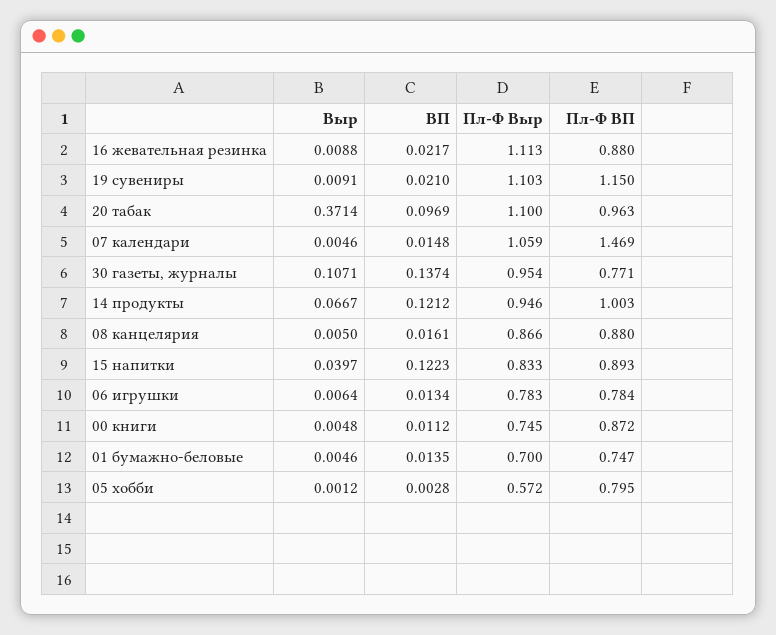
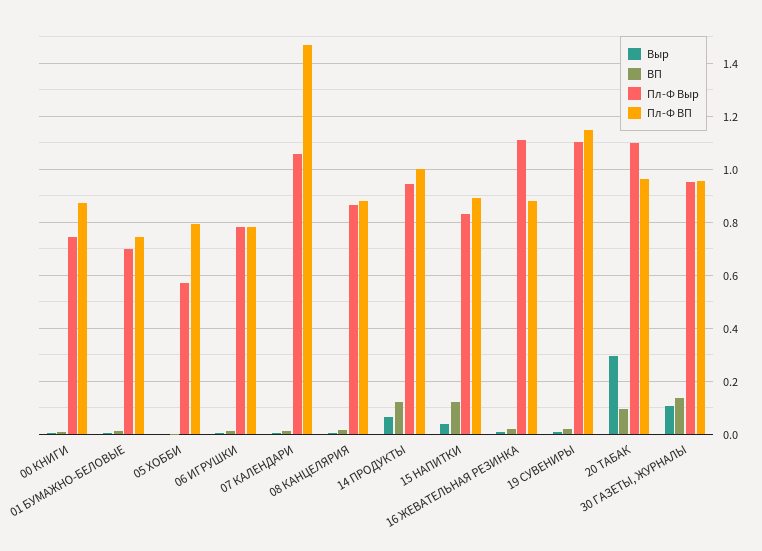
  {
    "Выр": {
      "16 жевательная резинка": 0.0088,
      "19 сувениры": 0.0091,
-     "20 табак": 0.3714,
+     "20 табак": 0.3,
      "07 календари": 0.0046,
      "30 газеты, журналы": 0.1071,
      "14 продукты": 0.0667,
      "08 канцелярия": 0.005,
      "15 напитки": 0.0397,
      "06 игрушки": 0.0064,
      "00 книги": 0.0048,
      "01 бумажно-беловые": 0.0046,
      "05 хобби": 0.0012
    },
    "ВП": {
      "16 жевательная резинка": 0.0217,
      "19 сувениры": 0.021,
      "20 табак": 0.0969,
      "07 календари": 0.0148,
      "30 газеты, журналы": 0.1374,
      "14 продукты": 0.1212,
      "08 канцелярия": 0.0161,
      "15 напитки": 0.1223,
      "06 игрушки": 0.0134,
      "00 книги": 0.0112,
      "01 бумажно-беловые": 0.0135,
      "05 хобби": 0.0028
    },
    "Пл-Ф Выр": {
      "16 жевательная резинка": 1.113,
      "19 сувениры": 1.103,
      "20 табак": 1.1,
      "07 календари": 1.059,
      "30 газеты, журналы": 0.954,
      "14 продукты": 0.946,
      "08 канцелярия": 0.866,
      "15 напитки": 0.833,
      "06 игрушки": 0.783,
      "00 книги": 0.745,
      "01 бумажно-беловые": 0.7,
      "05 хобби": 0.572
    },
    "Пл-Ф ВП": {
      "16 жевательная резинка": 0.88,
      "19 сувениры": 1.15,
      "20 табак": 0.963,
      "07 календари": 1.469,
-     "30 газеты, журналы": 0.771,
+     "30 газеты, журналы": 0.95,
      "14 продукты": 1.003,
      "08 канцелярия": 0.88,
      "15 напитки": 0.893,
      "06 игрушки": 0.784,
      "00 книги": 0.872,
      "01 бумажно-беловые": 0.747,
      "05 хобби": 0.795
    }
  }

